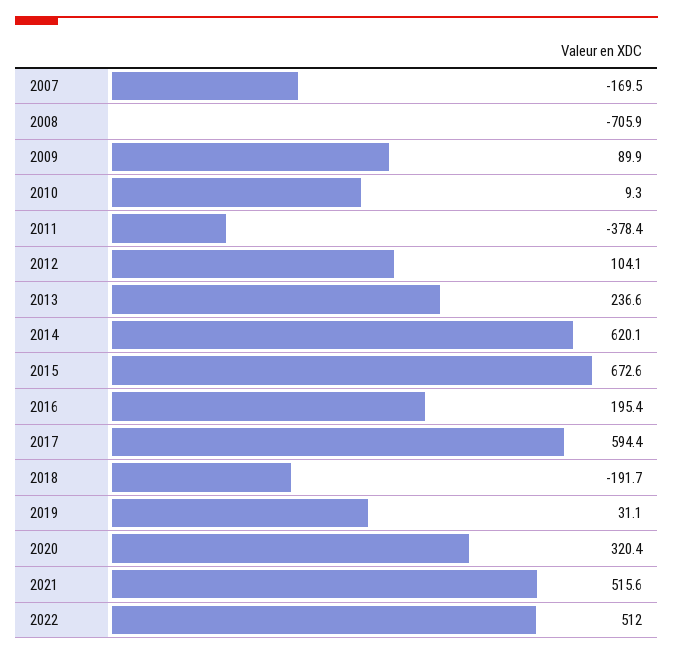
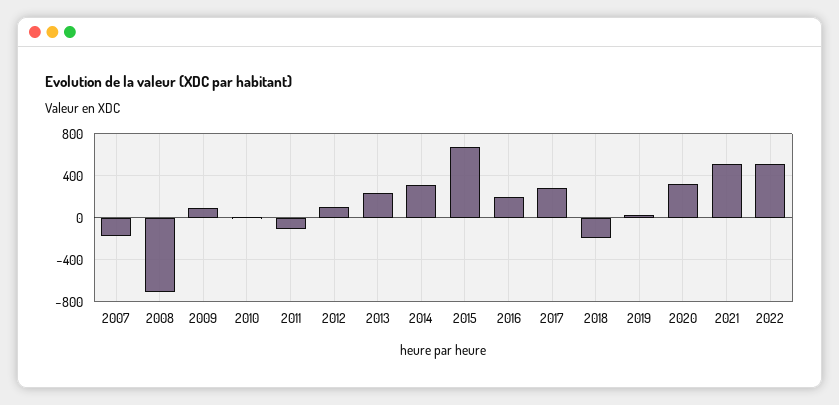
  {
    "2007": -169.5,
    "2008": -705.9,
    "2009": 89.9,
    "2010": 9.3,
-   "2011": -378.4,
+   "2011": -100,
    "2012": 104.1,
    "2013": 236.6,
-   "2014": 620.1,
+   "2014": 300,
    "2015": 672.6,
    "2016": 195.4,
-   "2017": 594.4,
+   "2017": 300,
    "2018": -191.7,
    "2019": 31.1,
    "2020": 320.4,
    "2021": 515.6,
    "2022": 512
  }

